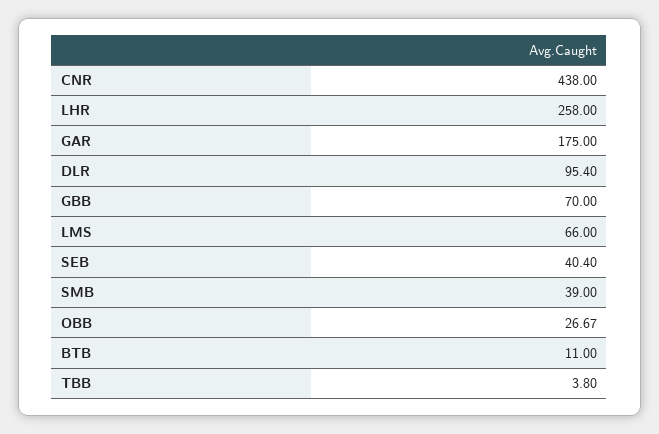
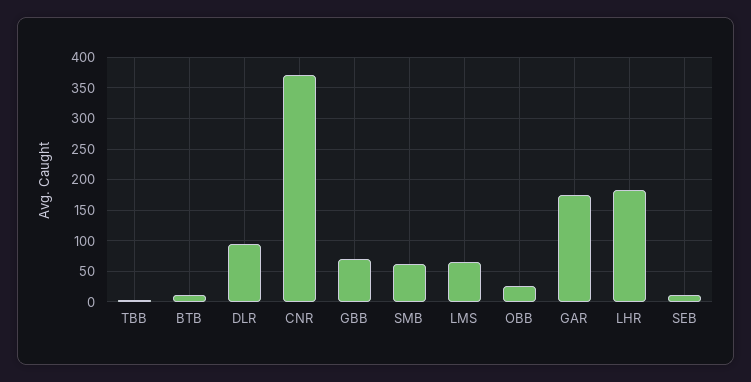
  {
-   "CNR": 438,
+   "CNR": 370,
-   "LHR": 258,
+   "LHR": 180,
    "GAR": 175,
    "DLR": 95.4,
    "GBB": 70,
    "LMS": 66,
-   "SEB": 40.4,
+   "SEB": 10,
-   "SMB": 39,
+   "SMB": 60,
    "OBB": 26.67,
    "BTB": 11,
    "TBB": 3.8
  }

